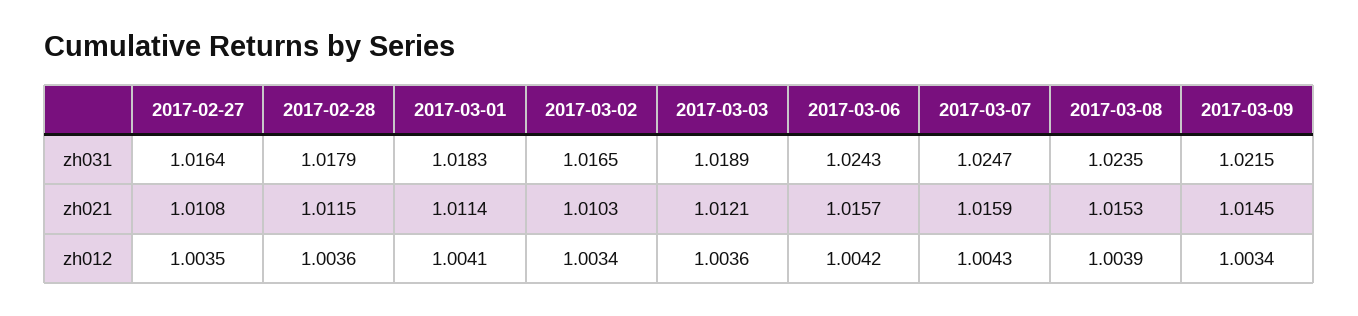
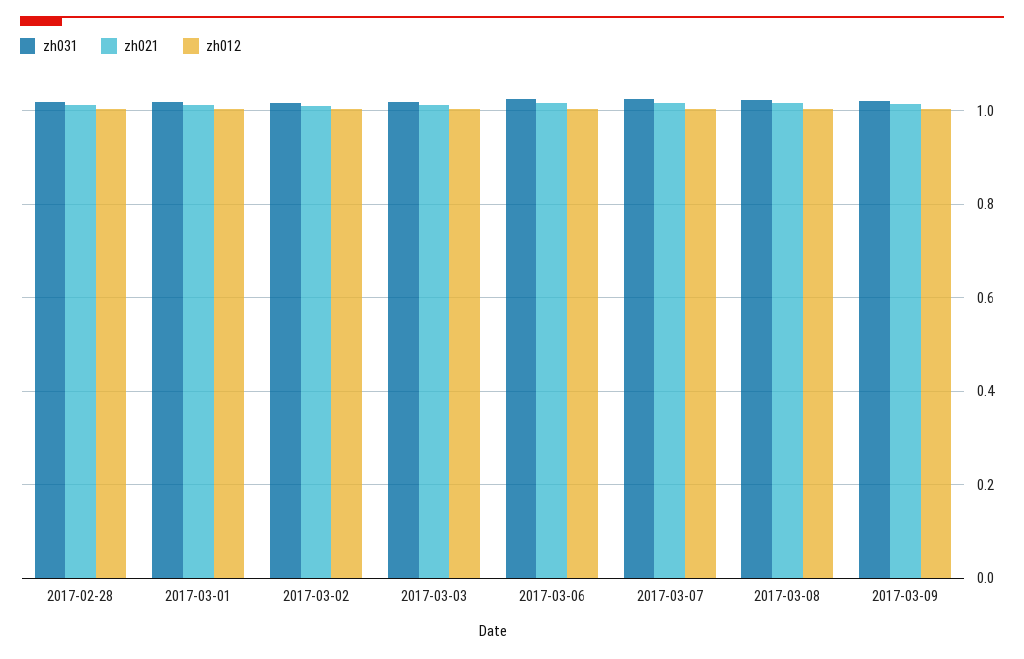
  {
    "zh031": {
-     "2017-02-27": 1.0164,
      "2017-02-28": 1.0179,
      "2017-03-01": 1.0183,
      "2017-03-02": 1.0165,
      "2017-03-03": 1.0189,
      "2017-03-06": 1.0243,
      "2017-03-07": 1.0247,
      "2017-03-08": 1.0235,
      "2017-03-09": 1.0215
    },
    "zh021": {
-     "2017-02-27": 1.0108,
      "2017-02-28": 1.0115,
      "2017-03-01": 1.0114,
      "2017-03-02": 1.0103,
      "2017-03-03": 1.0121,
      "2017-03-06": 1.0157,
      "2017-03-07": 1.0159,
      "2017-03-08": 1.0153,
      "2017-03-09": 1.0145
    },
    "zh012": {
-     "2017-02-27": 1.0035,
      "2017-02-28": 1.0036,
      "2017-03-01": 1.0041,
      "2017-03-02": 1.0034,
      "2017-03-03": 1.0036,
      "2017-03-06": 1.0042,
      "2017-03-07": 1.0043,
      "2017-03-08": 1.0039,
      "2017-03-09": 1.0034
    }
  }

